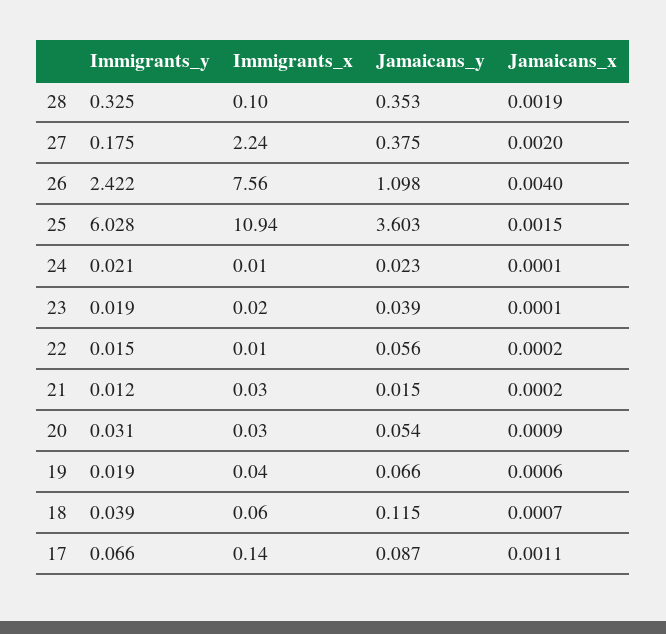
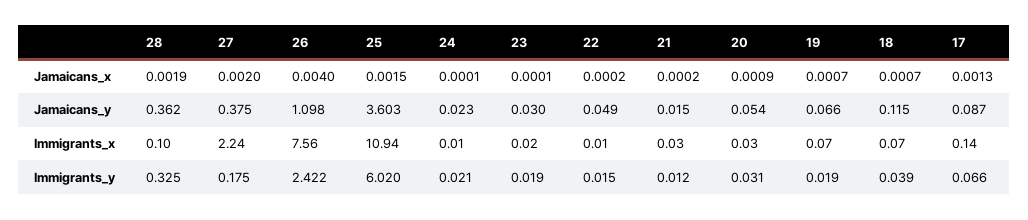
  {
    "Immigrants_y": {
      "28": 0.325,
      "27": 0.175,
      "26": 2.422,
-     "25": 6.028,
+     "25": 6.02,
      "24": 0.021,
      "23": 0.019,
      "22": 0.015,
      "21": 0.012,
      "20": 0.031,
      "19": 0.019,
      "18": 0.039,
      "17": 0.066
    },
    "Immigrants_x": {
      "28": 0.1,
      "27": 2.24,
      "26": 7.56,
      "25": 10.94,
      "24": 0.01,
      "23": 0.02,
      "22": 0.01,
      "21": 0.03,
      "20": 0.03,
-     "19": 0.04,
+     "19": 0.07,
-     "18": 0.06,
+     "18": 0.07,
      "17": 0.14
    },
    "Jamaicans_y": {
-     "28": 0.353,
+     "28": 0.362,
      "27": 0.375,
      "26": 1.098,
      "25": 3.603,
      "24": 0.023,
-     "23": 0.039,
+     "23": 0.03,
-     "22": 0.056,
+     "22": 0.049,
      "21": 0.015,
      "20": 0.054,
      "19": 0.066,
      "18": 0.115,
      "17": 0.087
    },
    "Jamaicans_x": {
      "28": 0.0019,
      "27": 0.002,
      "26": 0.004,
      "25": 0.0015,
      "24": 0.0001,
      "23": 0.0001,
      "22": 0.0002,
      "21": 0.0002,
      "20": 0.0009,
-     "19": 0.0006,
+     "19": 0.0007,
      "18": 0.0007,
-     "17": 0.0011
+     "17": 0.0013
    }
  }

